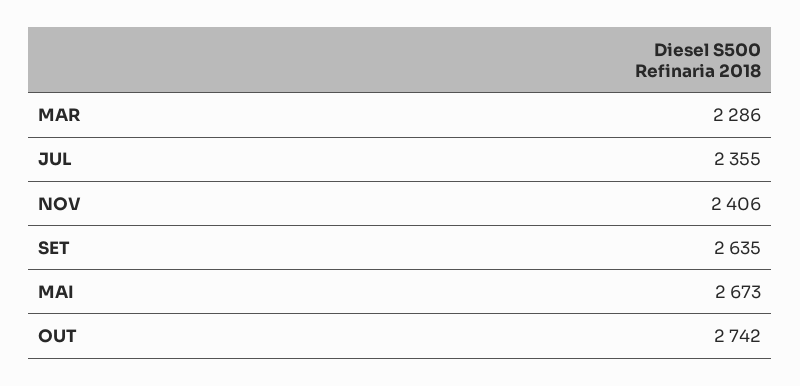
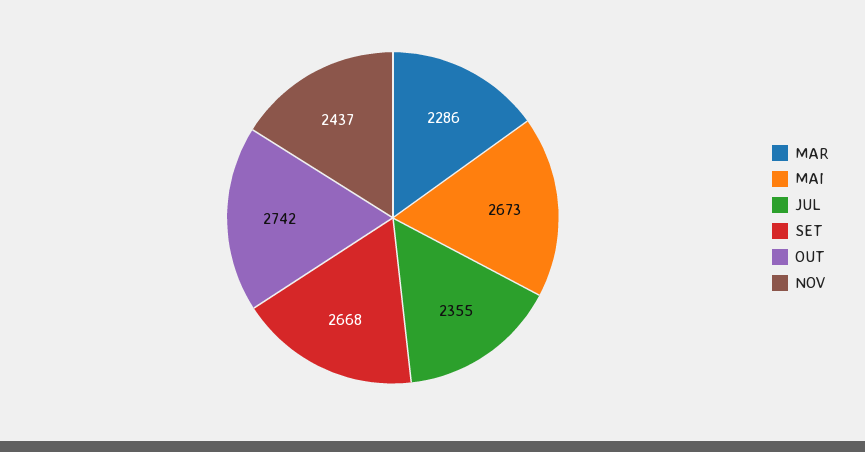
  {
    "MAR": 2286,
    "JUL": 2355,
-   "NOV": 2406,
+   "NOV": 2437,
-   "SET": 2635,
+   "SET": 2668,
    "MAI": 2673,
    "OUT": 2742
  }

